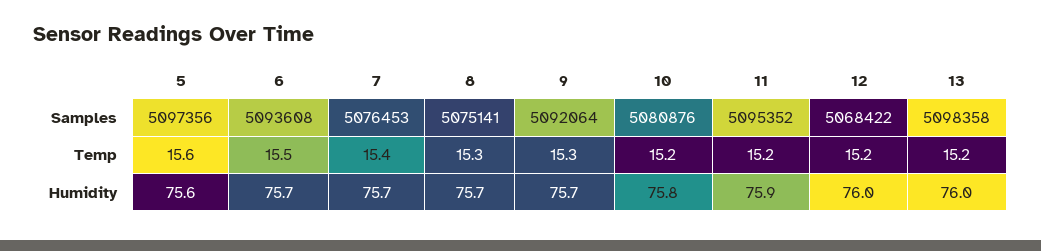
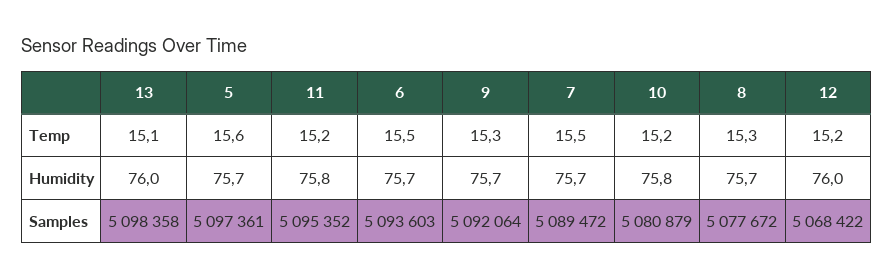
  {
    "5": {
-     "Samples": 5097356,
+     "Samples": 5097361,
      "Temp": 15.6,
-     "Humidity": 75.6
+     "Humidity": 75.7
    },
    "6": {
-     "Samples": 5093608,
+     "Samples": 5093603,
      "Temp": 15.5,
      "Humidity": 75.7
    },
    "7": {
-     "Samples": 5076453,
+     "Samples": 5089472,
-     "Temp": 15.4,
+     "Temp": 15.5,
      "Humidity": 75.7
    },
    "8": {
-     "Samples": 5075141,
+     "Samples": 5077672,
      "Temp": 15.3,
      "Humidity": 75.7
    },
    "9": {
      "Samples": 5092064,
      "Temp": 15.3,
      "Humidity": 75.7
    },
    "10": {
-     "Samples": 5080876,
+     "Samples": 5080879,
      "Temp": 15.2,
      "Humidity": 75.8
    },
    "11": {
      "Samples": 5095352,
      "Temp": 15.2,
-     "Humidity": 75.9
+     "Humidity": 75.8
    },
    "12": {
      "Samples": 5068422,
      "Temp": 15.2,
      "Humidity": 76
    },
    "13": {
      "Samples": 5098358,
-     "Temp": 15.2,
+     "Temp": 15.1,
      "Humidity": 76
    }
  }

